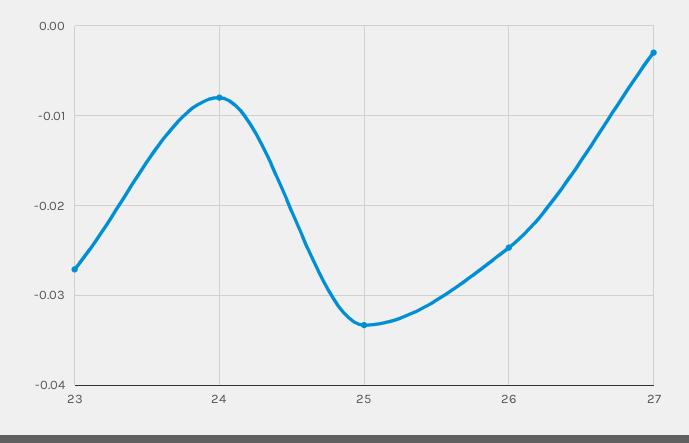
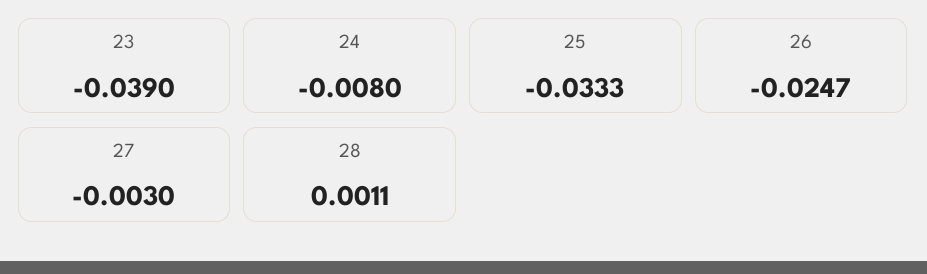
  {
-   "23": -0.027,
+   "23": -0.039,
    "24": -0.008,
    "25": -0.0333,
    "26": -0.0247,
-   "27": -0.003
+   "27": -0.003,
+   "28": 0.0011
  }

